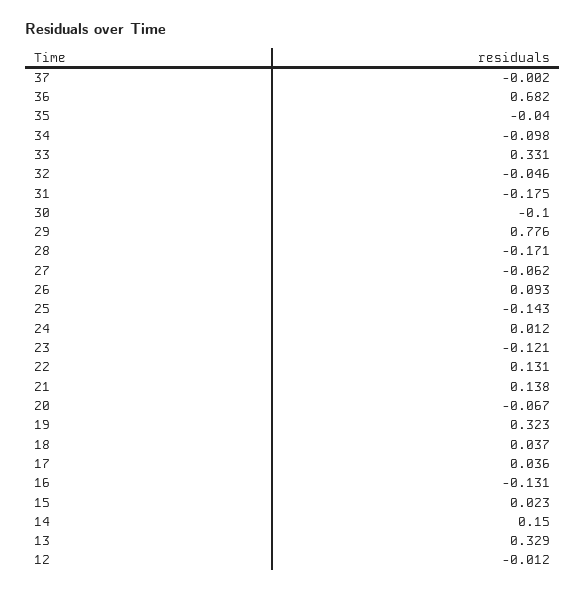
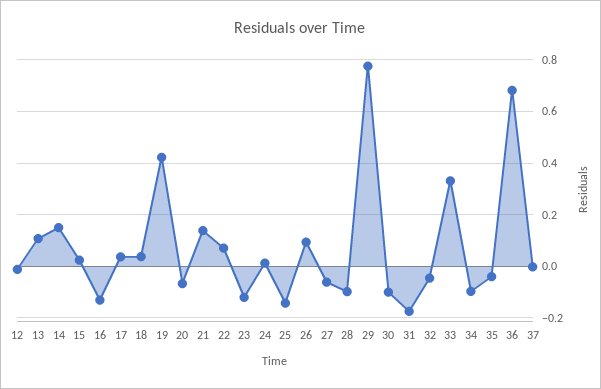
  {
    "37": -0.002,
    "36": 0.682,
    "35": -0.04,
    "34": -0.098,
    "33": 0.331,
    "32": -0.046,
    "31": -0.175,
    "30": -0.1,
    "29": 0.776,
-   "28": -0.171,
+   "28": -0.1,
    "27": -0.062,
    "26": 0.093,
    "25": -0.143,
    "24": 0.012,
    "23": -0.121,
-   "22": 0.131,
+   "22": 0.075,
    "21": 0.138,
    "20": -0.067,
-   "19": 0.323,
+   "19": 0.425,
    "18": 0.037,
    "17": 0.036,
    "16": -0.131,
    "15": 0.023,
    "14": 0.15,
-   "13": 0.329,
+   "13": 0.1,
    "12": -0.012
  }

